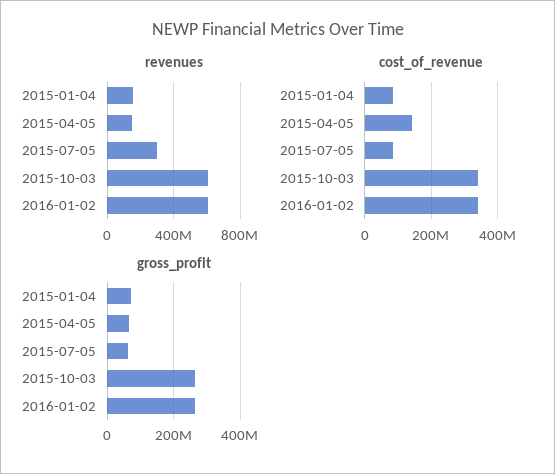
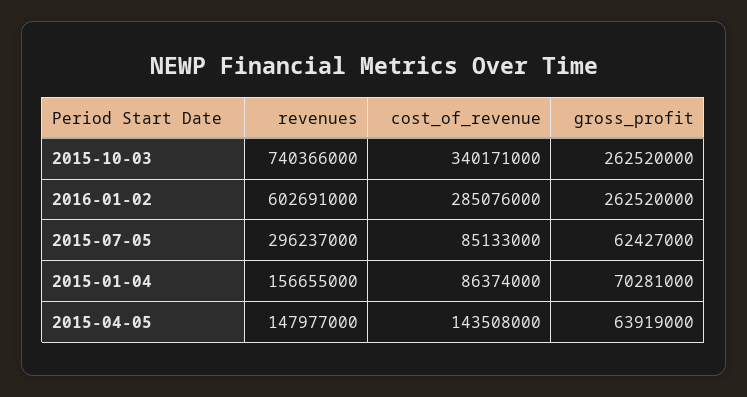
  {
    "revenues": {
      "2015-01-04": 156655000,
      "2015-04-05": 147977000,
      "2015-07-05": 296237000,
-     "2015-10-03": 600000000,
+     "2015-10-03": 740366000,
      "2016-01-02": 602691000
    },
    "cost_of_revenue": {
      "2015-01-04": 86374000,
      "2015-04-05": 143508000,
      "2015-07-05": 85133000,
      "2015-10-03": 340171000,
-     "2016-01-02": 340000000
+     "2016-01-02": 285076000
    },
    "gross_profit": {
      "2015-01-04": 70281000,
      "2015-04-05": 63919000,
      "2015-07-05": 62427000,
      "2015-10-03": 262520000,
      "2016-01-02": 262520000
    }
  }

